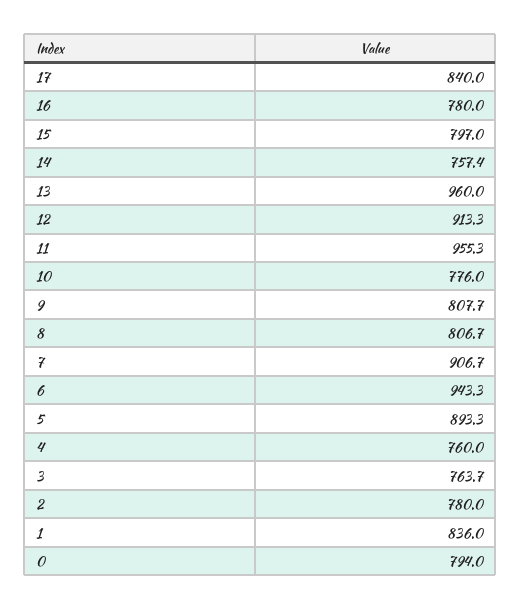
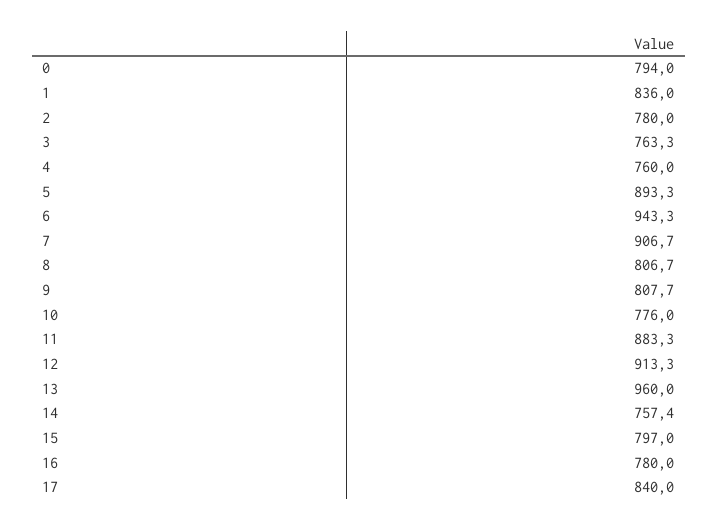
  {
    "17": 840,
    "16": 780,
    "15": 797,
    "14": 757.4,
    "13": 960,
    "12": 913.3,
-   "11": 955.3,
+   "11": 883.3,
    "10": 776,
    "9": 807.7,
    "8": 806.7,
    "7": 906.7,
    "6": 943.3,
    "5": 893.3,
    "4": 760,
-   "3": 763.7,
+   "3": 763.3,
    "2": 780,
    "1": 836,
    "0": 794
  }

